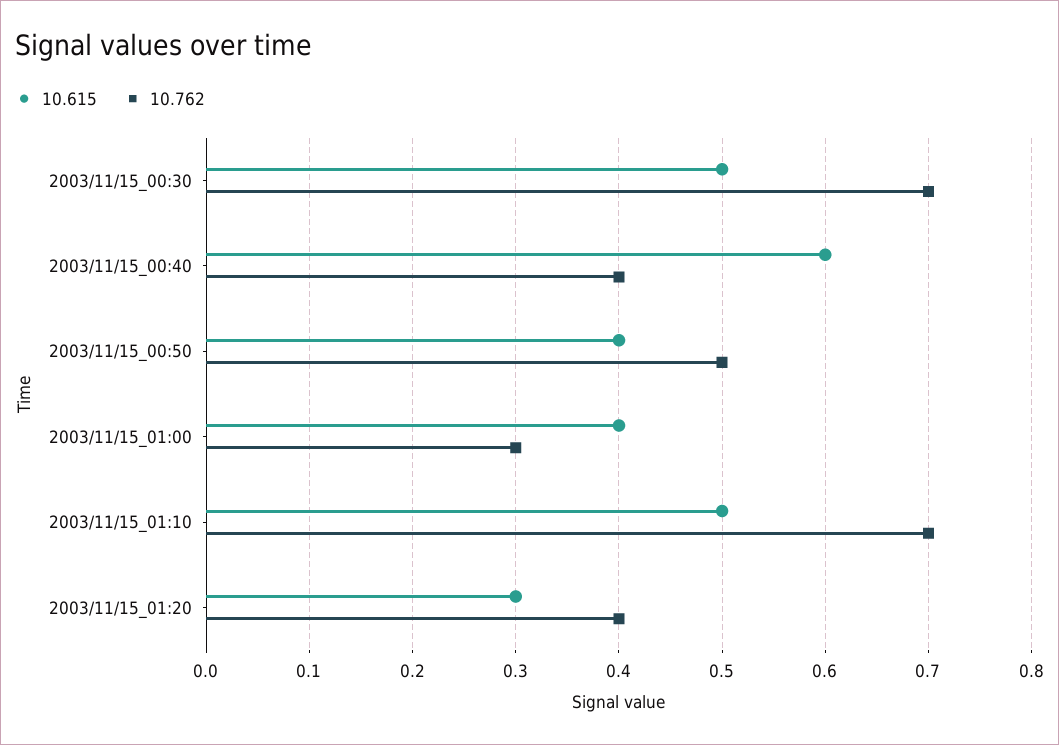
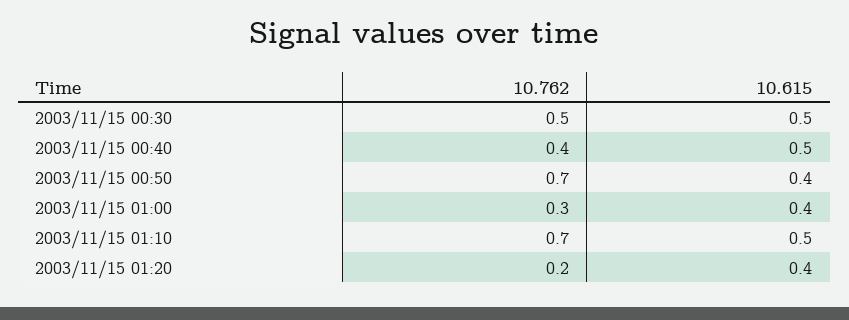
  {
    "10.615": {
      "2003/11/15_00:30": 0.5,
-     "2003/11/15_00:40": 0.6,
+     "2003/11/15_00:40": 0.5,
      "2003/11/15_00:50": 0.4,
      "2003/11/15_01:00": 0.4,
      "2003/11/15_01:10": 0.5,
-     "2003/11/15_01:20": 0.3
+     "2003/11/15_01:20": 0.4
    },
    "10.762": {
-     "2003/11/15_00:30": 0.7,
+     "2003/11/15_00:30": 0.5,
      "2003/11/15_00:40": 0.4,
-     "2003/11/15_00:50": 0.5,
+     "2003/11/15_00:50": 0.7,
      "2003/11/15_01:00": 0.3,
      "2003/11/15_01:10": 0.7,
-     "2003/11/15_01:20": 0.4
+     "2003/11/15_01:20": 0.2
    }
  }

